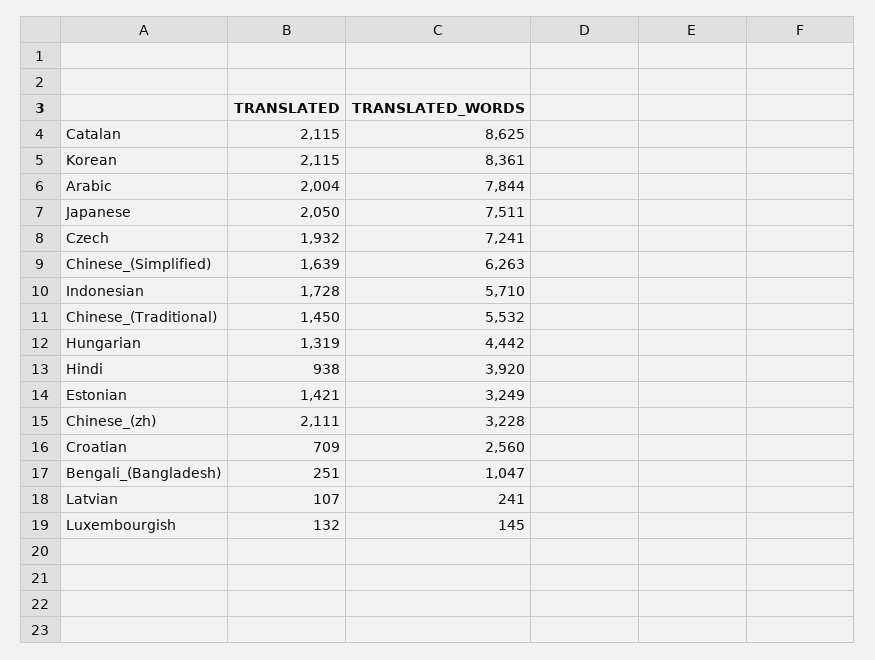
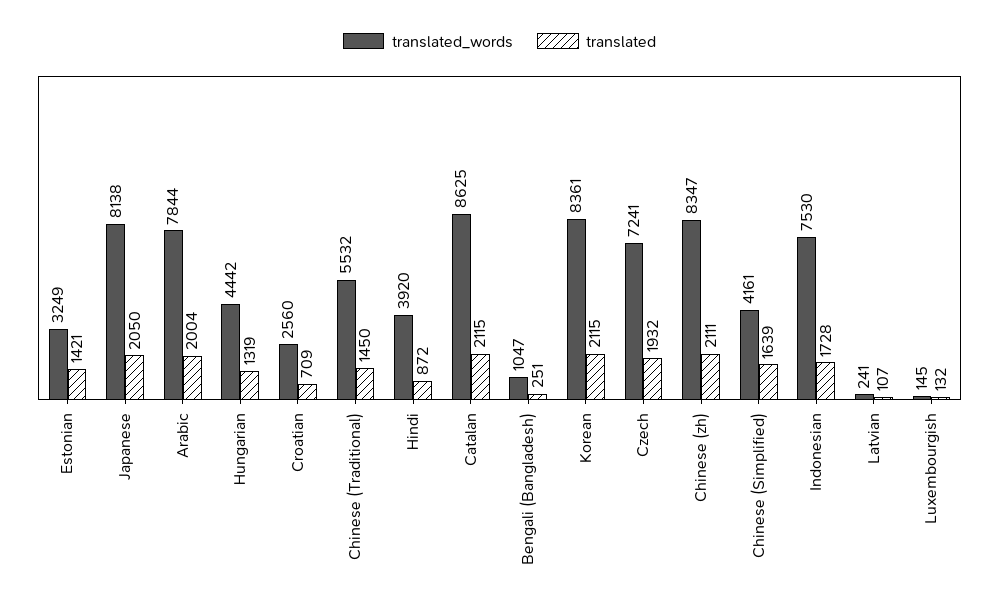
  {
    "TRANSLATED": {
      "Catalan": 2115,
      "Korean": 2115,
      "Arabic": 2004,
      "Japanese": 2050,
      "Czech": 1932,
      "Chinese_(Simplified)": 1639,
      "Indonesian": 1728,
      "Chinese_(Traditional)": 1450,
      "Hungarian": 1319,
-     "Hindi": 938,
+     "Hindi": 872,
      "Estonian": 1421,
      "Chinese_(zh)": 2111,
      "Croatian": 709,
      "Bengali_(Bangladesh)": 251,
      "Latvian": 107,
      "Luxembourgish": 132
    },
    "TRANSLATED_WORDS": {
      "Catalan": 8625,
      "Korean": 8361,
      "Arabic": 7844,
-     "Japanese": 7511,
+     "Japanese": 8138,
      "Czech": 7241,
-     "Chinese_(Simplified)": 6263,
+     "Chinese_(Simplified)": 4161,
-     "Indonesian": 5710,
+     "Indonesian": 7530,
      "Chinese_(Traditional)": 5532,
      "Hungarian": 4442,
      "Hindi": 3920,
      "Estonian": 3249,
-     "Chinese_(zh)": 3228,
+     "Chinese_(zh)": 8347,
      "Croatian": 2560,
      "Bengali_(Bangladesh)": 1047,
      "Latvian": 241,
      "Luxembourgish": 145
    }
  }

